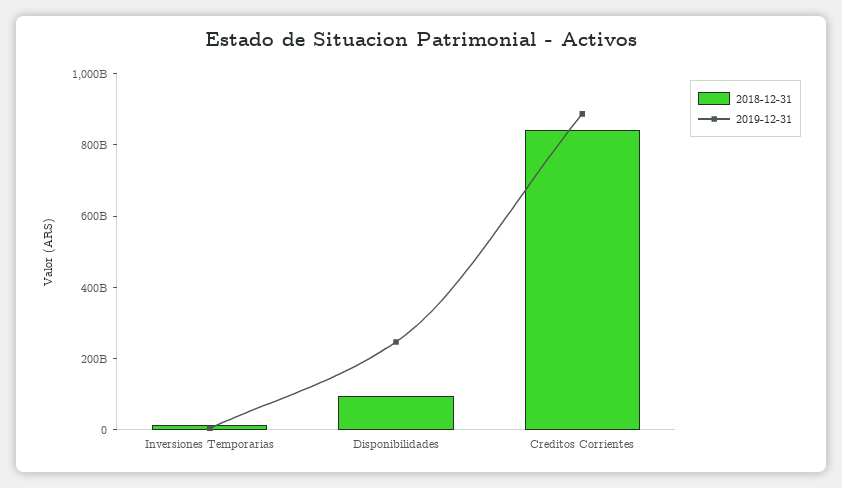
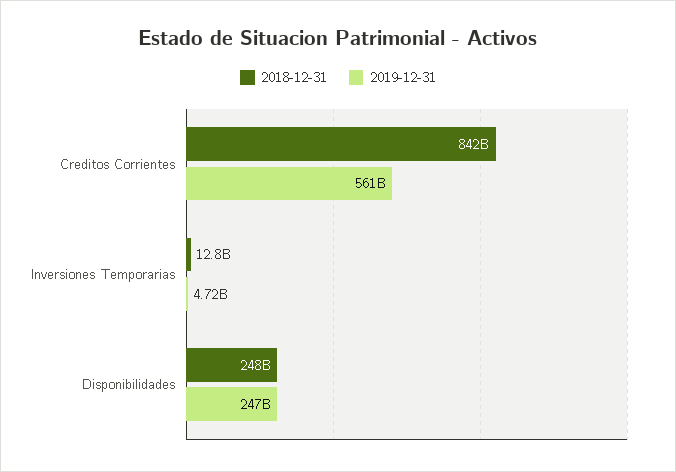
  {
    "2018-12-31": {
      "Inversiones Temporarias": 12800000000,
-     "Disponibilidades": 100000000000,
+     "Disponibilidades": 248000000000,
      "Creditos Corrientes": 842000000000
    },
    "2019-12-31": {
      "Inversiones Temporarias": 4720000000,
      "Disponibilidades": 247000000000,
-     "Creditos Corrientes": 900000000000
+     "Creditos Corrientes": 561000000000
    }
  }

